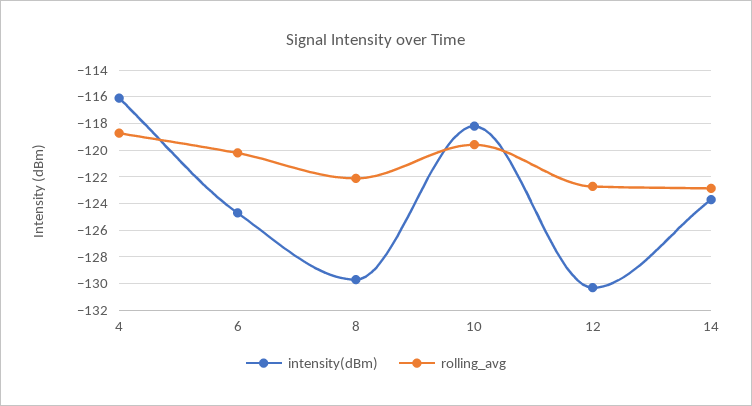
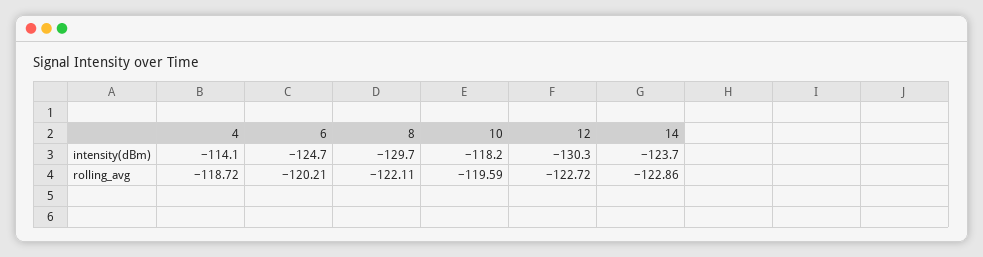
  {
    "intensity(dBm)": {
-     "4": -116,
+     "4": -114.1,
      "6": -124.7,
      "8": -129.7,
      "10": -118.2,
      "12": -130.3,
      "14": -123.7
    },
    "rolling_avg": {
      "4": -118.72,
      "6": -120.21,
      "8": -122.11,
      "10": -119.59,
      "12": -122.72,
      "14": -122.86
    }
  }

